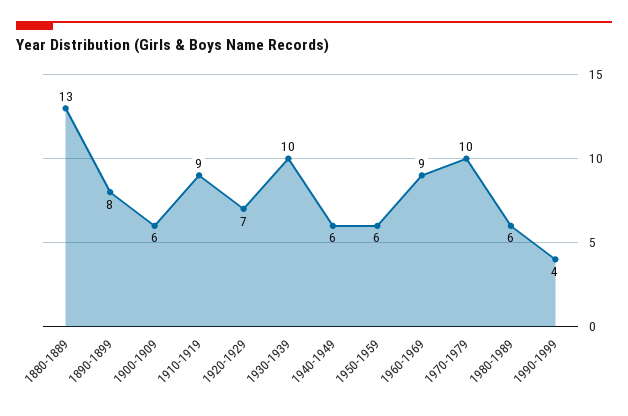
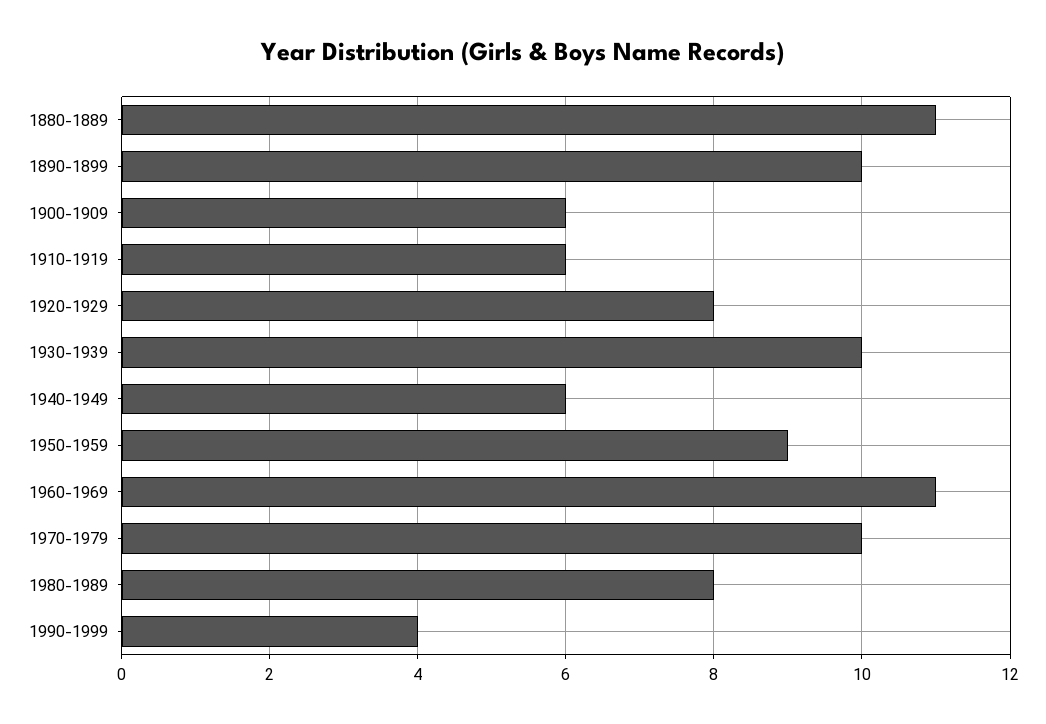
  {
-   "1880-1889": 13,
+   "1880-1889": 11,
-   "1890-1899": 8,
+   "1890-1899": 10,
    "1900-1909": 6,
-   "1910-1919": 9,
+   "1910-1919": 6,
-   "1920-1929": 7,
+   "1920-1929": 8,
    "1930-1939": 10,
    "1940-1949": 6,
-   "1950-1959": 6,
+   "1950-1959": 9,
-   "1960-1969": 9,
+   "1960-1969": 11,
    "1970-1979": 10,
-   "1980-1989": 6,
+   "1980-1989": 8,
    "1990-1999": 4
  }

